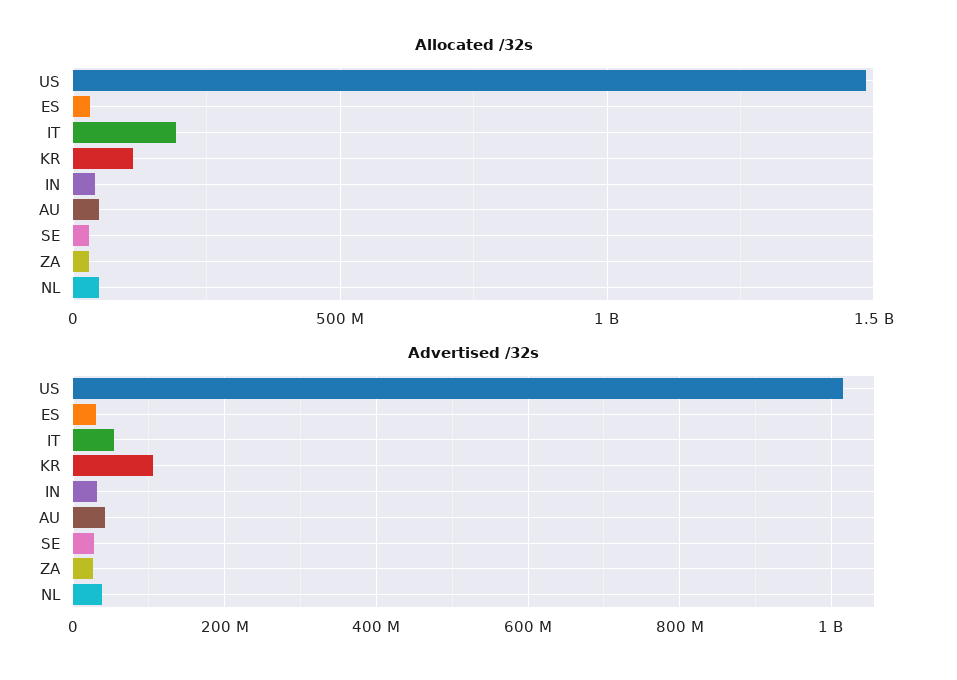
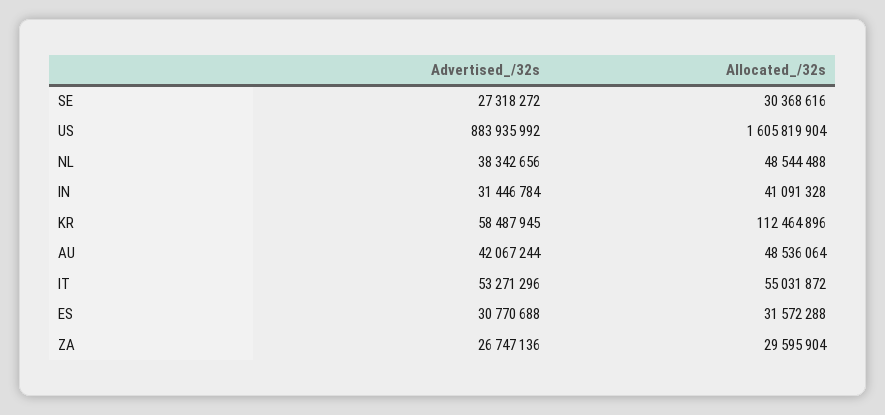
  {
    "Allocated /32s": {
-     "US": 1500000000,
+     "US": 1605819904,
      "ES": 31572288,
-     "IT": 200000000,
+     "IT": 55031872,
      "KR": 112464896,
      "IN": 41091328,
      "AU": 48536064,
      "SE": 30368616,
      "ZA": 29595904,
      "NL": 48544488
    },
    "Advertised /32s": {
-     "US": 1020000000,
+     "US": 883935992,
      "ES": 30770688,
      "IT": 53271296,
-     "KR": 100000000,
+     "KR": 58487945,
      "IN": 31446784,
      "AU": 42067244,
      "SE": 27318272,
      "ZA": 26747136,
      "NL": 38342656
    }
  }

